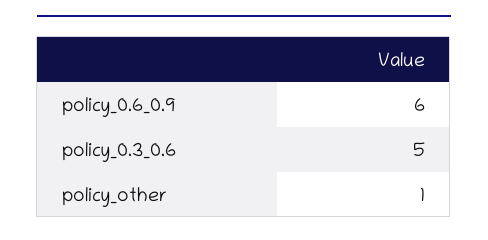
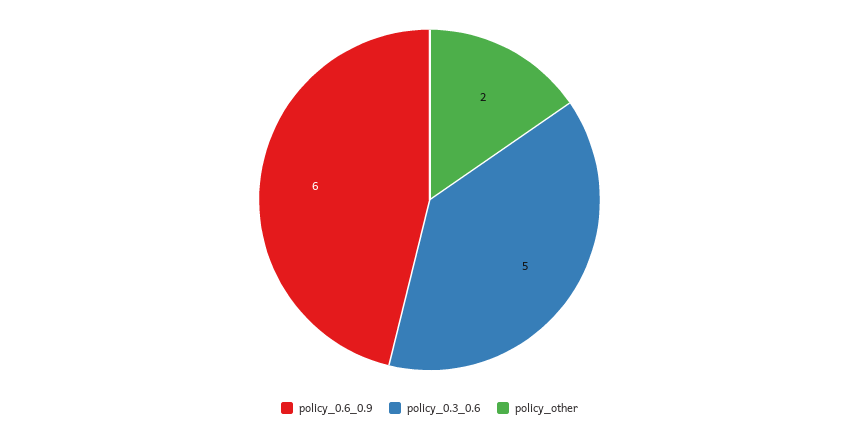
  {
    "policy_0.6_0.9": 6,
    "policy_0.3_0.6": 5,
-   "policy_other": 1
+   "policy_other": 2
  }

